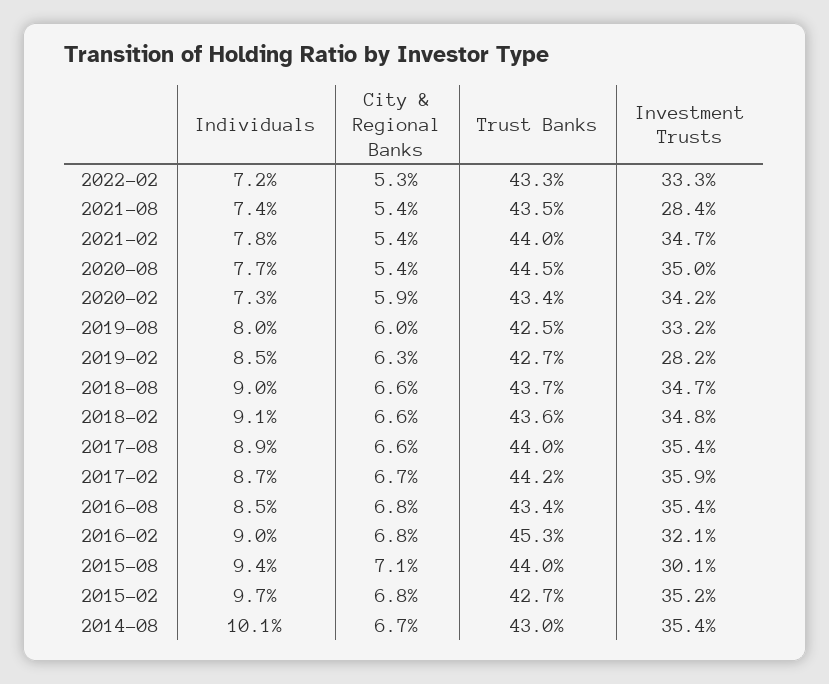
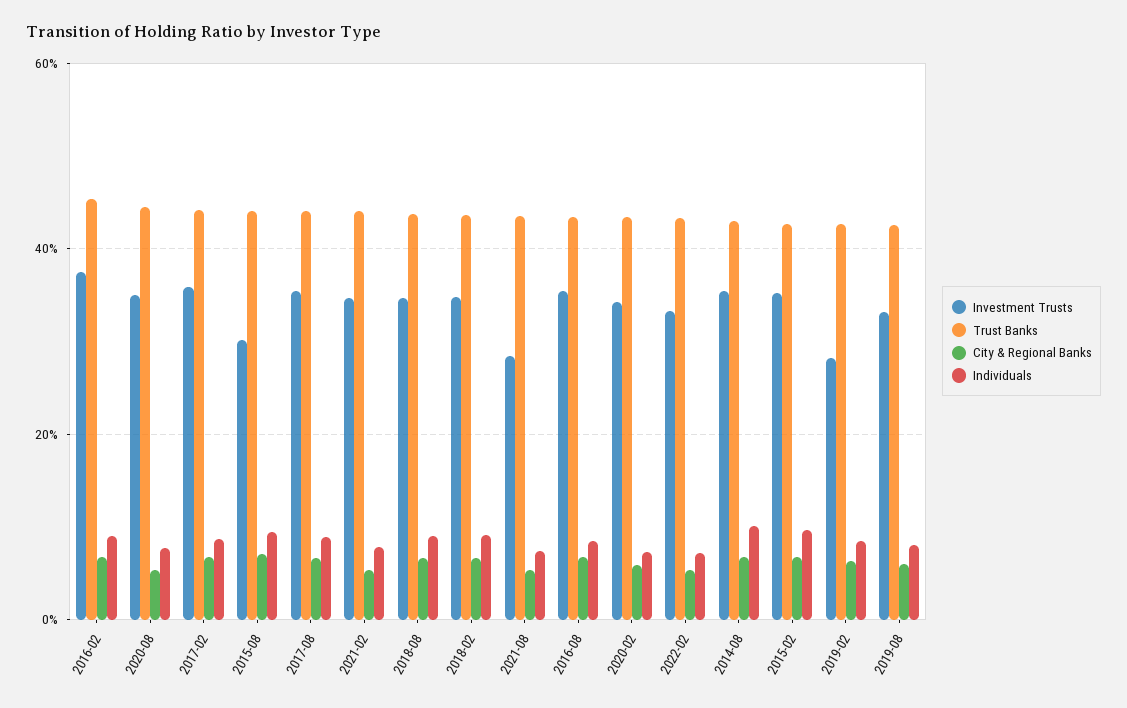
  {
    "Individuals": {
      "2022-02": 7.2,
      "2021-08": 7.4,
      "2021-02": 7.8,
      "2020-08": 7.7,
      "2020-02": 7.3,
      "2019-08": 8,
      "2019-02": 8.5,
      "2018-08": 9,
      "2018-02": 9.1,
      "2017-08": 8.9,
      "2017-02": 8.7,
      "2016-08": 8.5,
      "2016-02": 9,
      "2015-08": 9.4,
      "2015-02": 9.7,
      "2014-08": 10.1
    },
    "City & Regional Banks": {
      "2022-02": 5.3,
      "2021-08": 5.4,
      "2021-02": 5.4,
      "2020-08": 5.4,
      "2020-02": 5.9,
      "2019-08": 6,
      "2019-02": 6.3,
      "2018-08": 6.6,
      "2018-02": 6.6,
      "2017-08": 6.6,
      "2017-02": 6.7,
      "2016-08": 6.8,
      "2016-02": 6.8,
      "2015-08": 7.1,
      "2015-02": 6.8,
      "2014-08": 6.7
    },
    "Trust Banks": {
      "2022-02": 43.3,
      "2021-08": 43.5,
      "2021-02": 44,
      "2020-08": 44.5,
      "2020-02": 43.4,
      "2019-08": 42.5,
      "2019-02": 42.7,
      "2018-08": 43.7,
      "2018-02": 43.6,
      "2017-08": 44,
      "2017-02": 44.2,
      "2016-08": 43.4,
      "2016-02": 45.3,
      "2015-08": 44,
      "2015-02": 42.7,
      "2014-08": 43
    },
    "Investment Trusts": {
      "2022-02": 33.3,
      "2021-08": 28.4,
      "2021-02": 34.7,
      "2020-08": 35,
      "2020-02": 34.2,
      "2019-08": 33.2,
      "2019-02": 28.2,
      "2018-08": 34.7,
      "2018-02": 34.8,
      "2017-08": 35.4,
      "2017-02": 35.9,
      "2016-08": 35.4,
-     "2016-02": 32.1,
+     "2016-02": 38,
      "2015-08": 30.1,
      "2015-02": 35.2,
      "2014-08": 35.4
    }
  }

